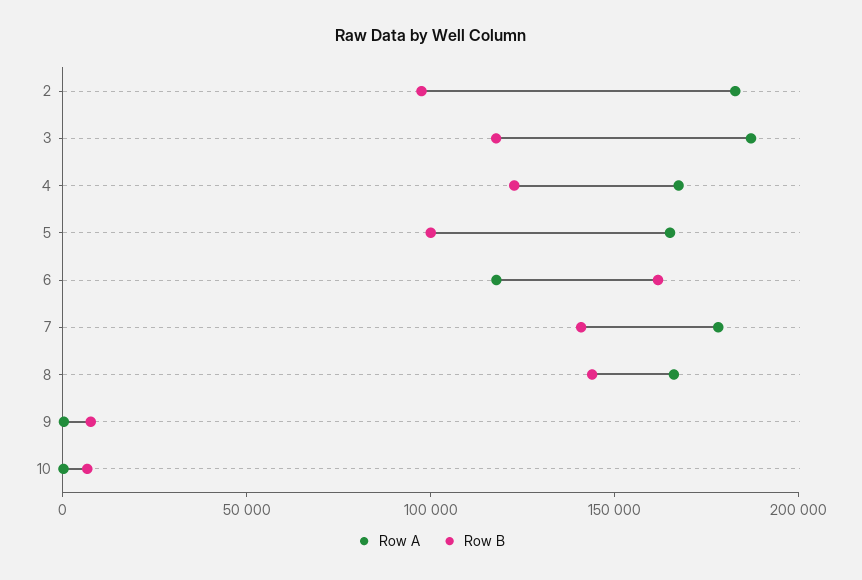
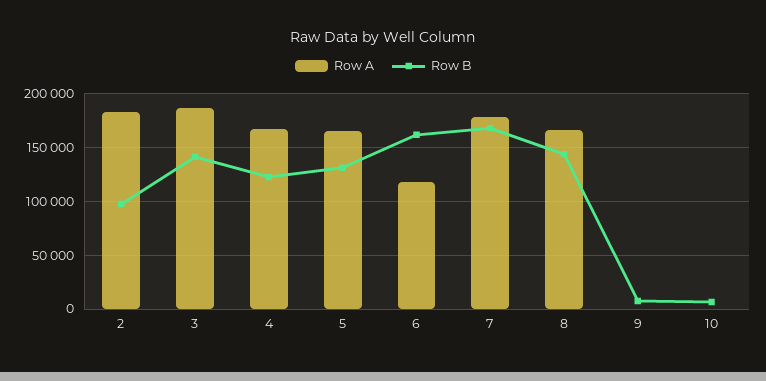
  {
    "Row A": {
      "2": 180000,
      "3": 190000,
      "4": 170000,
      "5": 160000,
      "6": 120000,
      "7": 180000,
      "8": 170000,
      "9": 0,
      "10": 0
    },
    "Row B": {
      "2": 100000,
-     "3": 120000,
+     "3": 140000,
      "4": 120000,
-     "5": 100000,
+     "5": 130000,
      "6": 160000,
-     "7": 140000,
+     "7": 170000,
      "8": 140000,
      "9": 10000,
      "10": 10000
    }
  }

